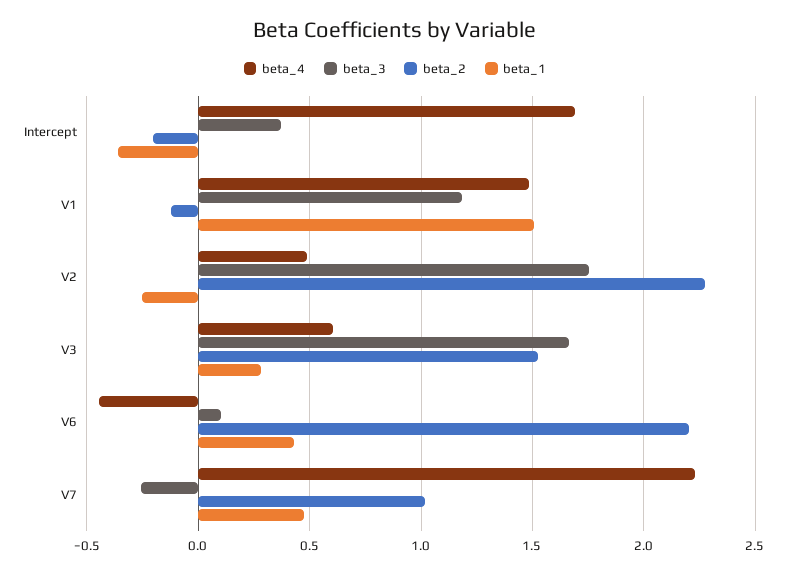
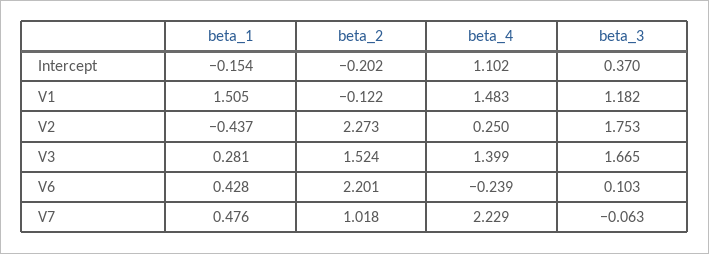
  {
    "beta_4": {
-     "Intercept": 1.7,
+     "Intercept": 1.102,
      "V1": 1.483,
-     "V2": 0.5,
+     "V2": 0.25,
-     "V3": 0.6,
+     "V3": 1.399,
-     "V6": -0.45,
+     "V6": -0.239,
      "V7": 2.229
    },
    "beta_3": {
      "Intercept": 0.37,
      "V1": 1.182,
      "V2": 1.753,
      "V3": 1.665,
      "V6": 0.103,
-     "V7": -0.25
+     "V7": -0.063
    },
    "beta_2": {
      "Intercept": -0.202,
      "V1": -0.122,
      "V2": 2.273,
      "V3": 1.524,
      "V6": 2.201,
      "V7": 1.018
    },
    "beta_1": {
-     "Intercept": -0.35,
+     "Intercept": -0.154,
      "V1": 1.505,
-     "V2": -0.25,
+     "V2": -0.437,
      "V3": 0.281,
      "V6": 0.428,
      "V7": 0.476
    }
  }

